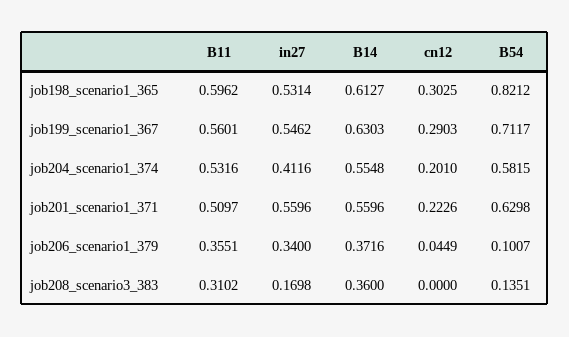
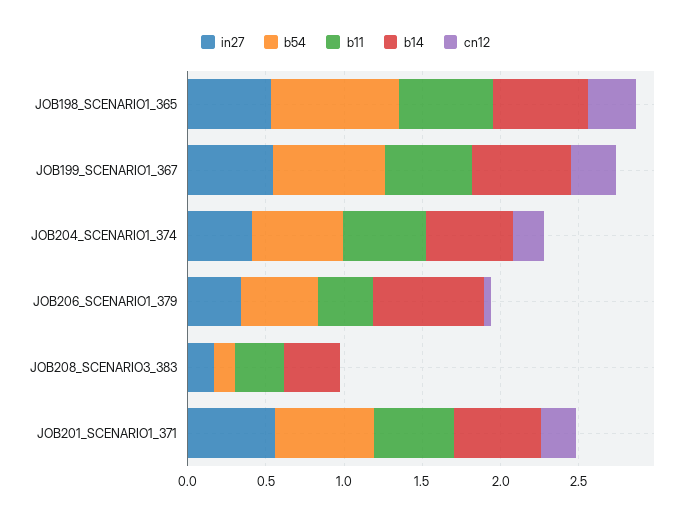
  {
    "B11": {
      "job198_scenario1_365": 0.5962,
      "job199_scenario1_367": 0.5601,
      "job204_scenario1_374": 0.5316,
      "job201_scenario1_371": 0.5097,
      "job206_scenario1_379": 0.3551,
      "job208_scenario3_383": 0.3102
    },
    "in27": {
      "job198_scenario1_365": 0.5314,
      "job199_scenario1_367": 0.5462,
      "job204_scenario1_374": 0.4116,
      "job201_scenario1_371": 0.5596,
      "job206_scenario1_379": 0.34,
      "job208_scenario3_383": 0.1698
    },
    "B14": {
      "job198_scenario1_365": 0.6127,
      "job199_scenario1_367": 0.6303,
      "job204_scenario1_374": 0.5548,
      "job201_scenario1_371": 0.5596,
-     "job206_scenario1_379": 0.3716,
+     "job206_scenario1_379": 0.7,
      "job208_scenario3_383": 0.36
    },
    "cn12": {
      "job198_scenario1_365": 0.3025,
      "job199_scenario1_367": 0.2903,
      "job204_scenario1_374": 0.201,
      "job201_scenario1_371": 0.2226,
      "job206_scenario1_379": 0.0449,
      "job208_scenario3_383": 0
    },
    "B54": {
      "job198_scenario1_365": 0.8212,
      "job199_scenario1_367": 0.7117,
      "job204_scenario1_374": 0.5815,
      "job201_scenario1_371": 0.6298,
-     "job206_scenario1_379": 0.1007,
+     "job206_scenario1_379": 0.5,
      "job208_scenario3_383": 0.1351
    }
  }

